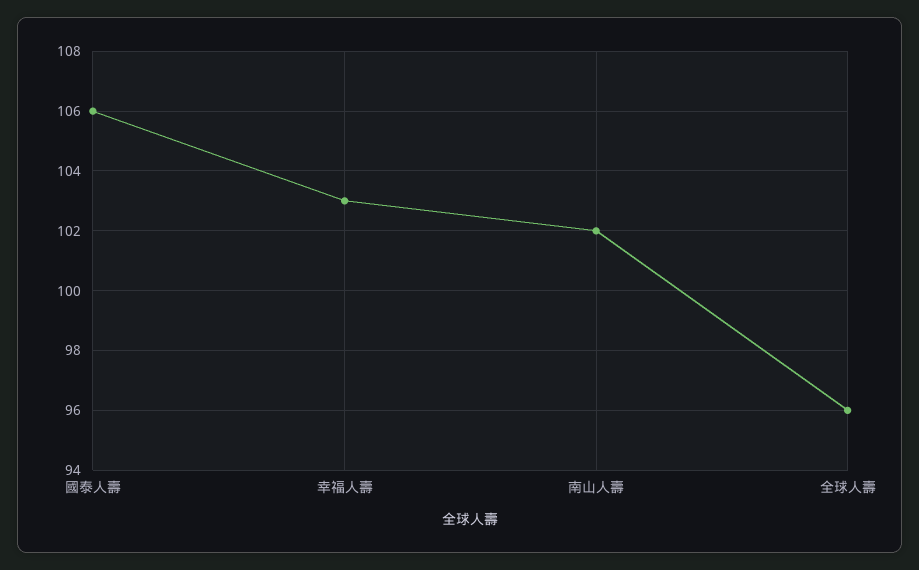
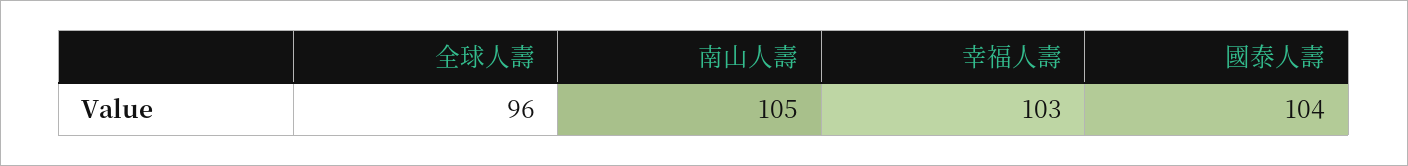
  {
-   "國泰人壽": 106,
+   "國泰人壽": 104,
    "幸福人壽": 103,
-   "南山人壽": 102,
+   "南山人壽": 105,
    "全球人壽": 96
  }

